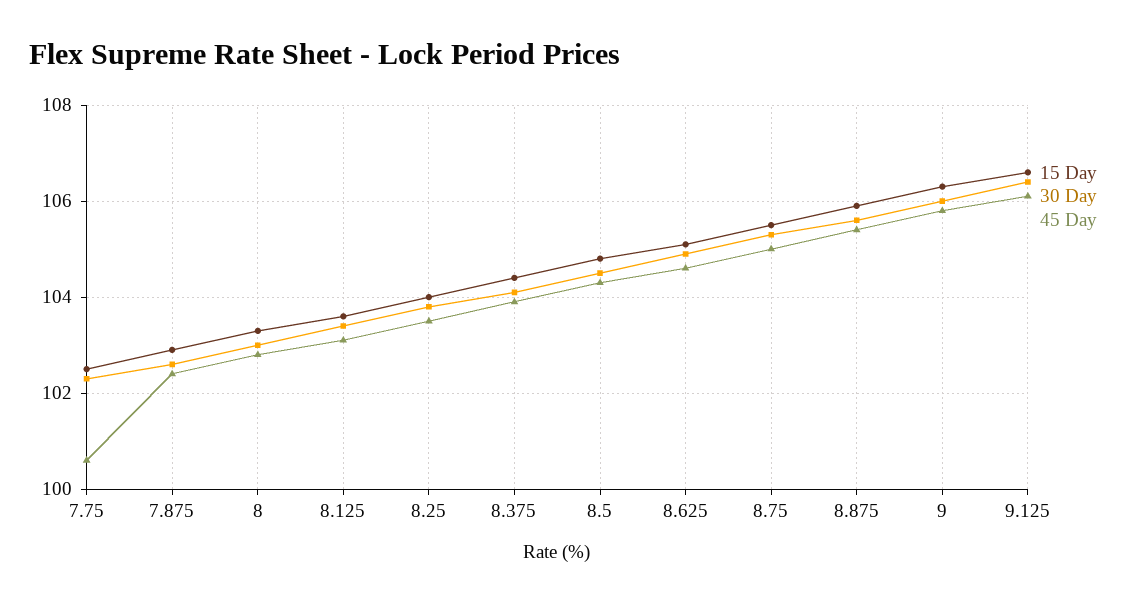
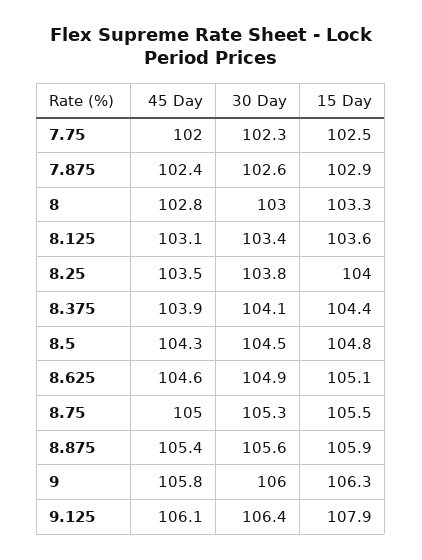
  {
    "15 Day": {
      "7.75": 102.5,
      "7.875": 102.9,
      "8": 103.3,
      "8.125": 103.6,
      "8.25": 104,
      "8.375": 104.4,
      "8.5": 104.8,
      "8.625": 105.1,
      "8.75": 105.5,
      "8.875": 105.9,
      "9": 106.3,
-     "9.125": 106.5
+     "9.125": 107.9
    },
    "30 Day": {
      "7.75": 102.3,
      "7.875": 102.6,
      "8": 103,
      "8.125": 103.4,
      "8.25": 103.8,
      "8.375": 104.1,
      "8.5": 104.5,
      "8.625": 104.9,
      "8.75": 105.3,
      "8.875": 105.6,
      "9": 106,
      "9.125": 106.4
    },
    "45 Day": {
-     "7.75": 100.5,
+     "7.75": 102,
      "7.875": 102.4,
      "8": 102.8,
      "8.125": 103.1,
      "8.25": 103.5,
      "8.375": 103.9,
      "8.5": 104.3,
      "8.625": 104.6,
      "8.75": 105,
      "8.875": 105.4,
      "9": 105.8,
      "9.125": 106.1
    }
  }

